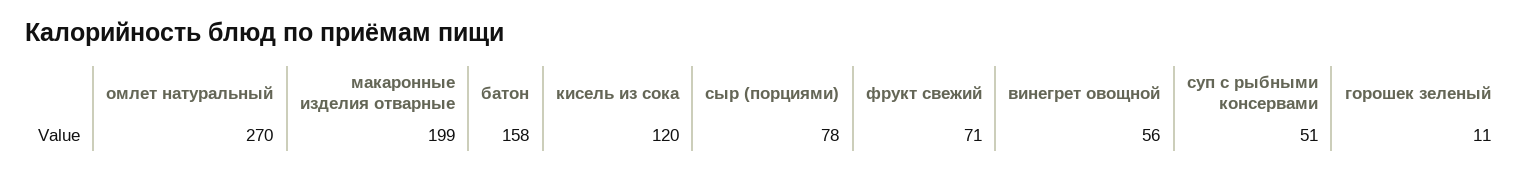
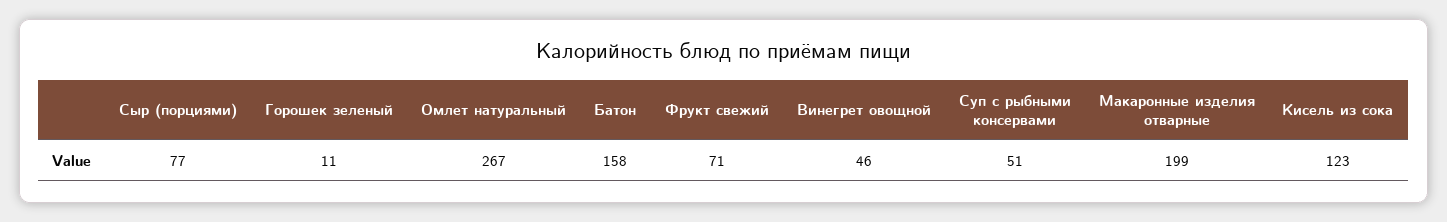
  {
-   "омлет натуральный": 270,
+   "омлет натуральный": 267,
    "макаронные изделия отварные": 199,
    "батон": 158,
-   "кисель из сока": 120,
+   "кисель из сока": 123,
-   "сыр (порциями)": 78,
+   "сыр (порциями)": 77,
    "фрукт свежий": 71,
-   "винегрет овощной": 56,
+   "винегрет овощной": 46,
    "суп с рыбными консервами": 51,
    "горошек зеленый": 11
  }

